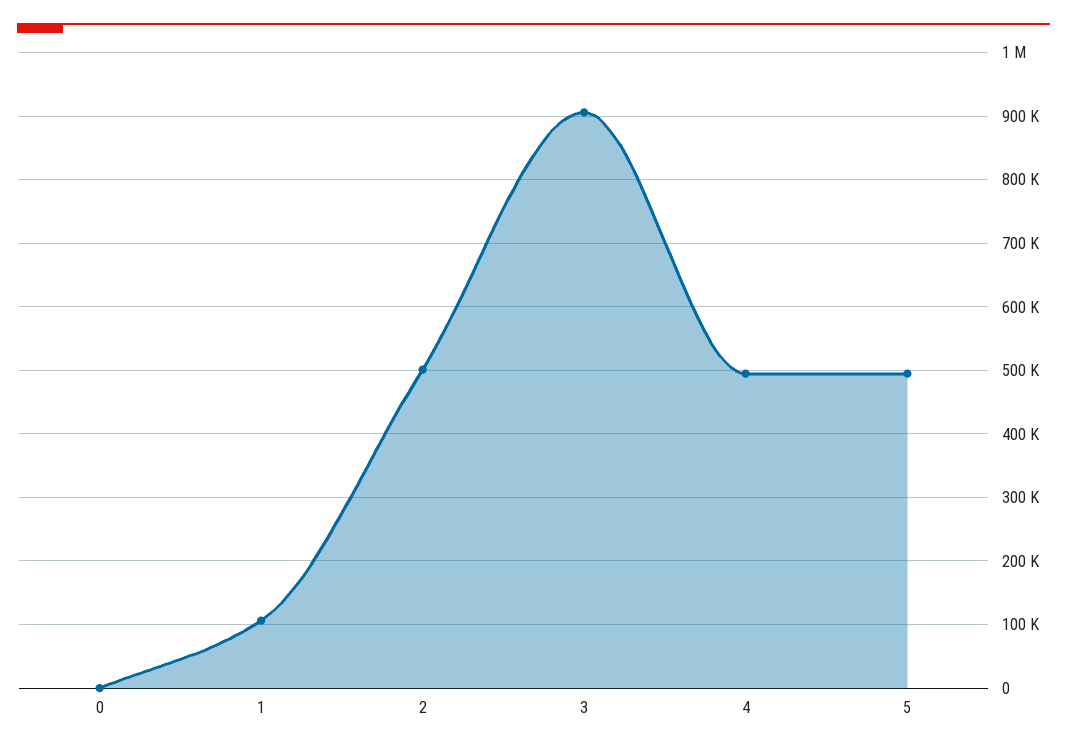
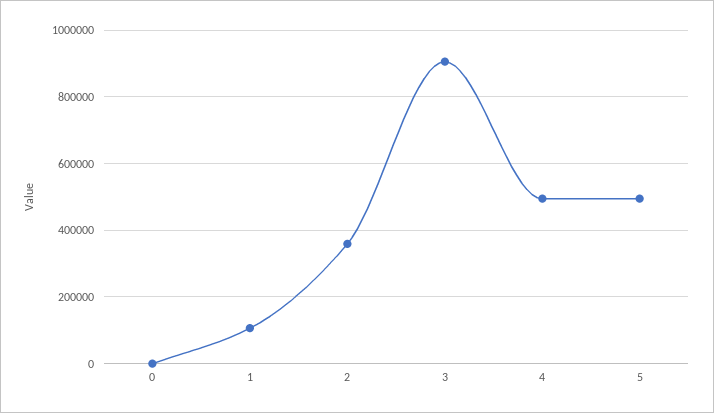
  {
    "0": 0,
    "1": 110000,
-   "2": 500000,
+   "2": 360000,
    "3": 910000,
    "4": 500000,
    "5": 500000
  }

